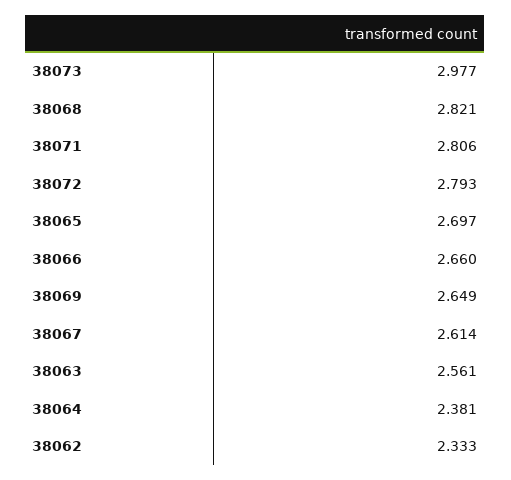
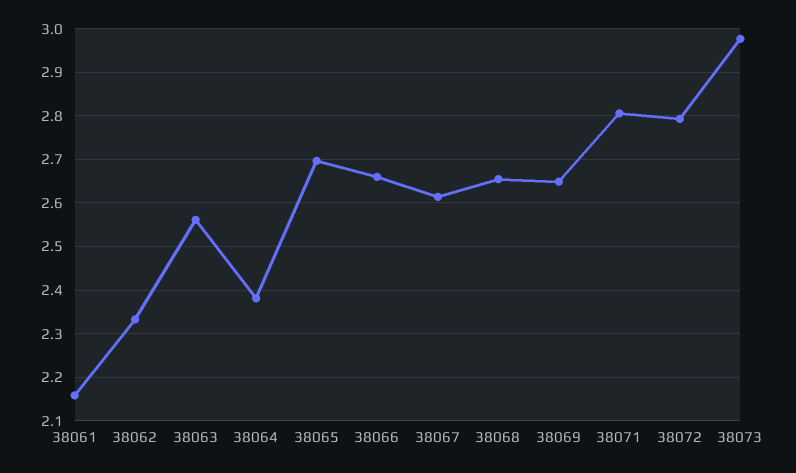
  {
    "38073": 2.977,
-   "38068": 2.821,
+   "38068": 2.66,
    "38071": 2.806,
    "38072": 2.793,
    "38065": 2.697,
    "38066": 2.66,
    "38069": 2.649,
    "38067": 2.614,
    "38063": 2.561,
    "38064": 2.381,
-   "38062": 2.333
+   "38062": 2.333,
+   "38061": 2.16
  }

